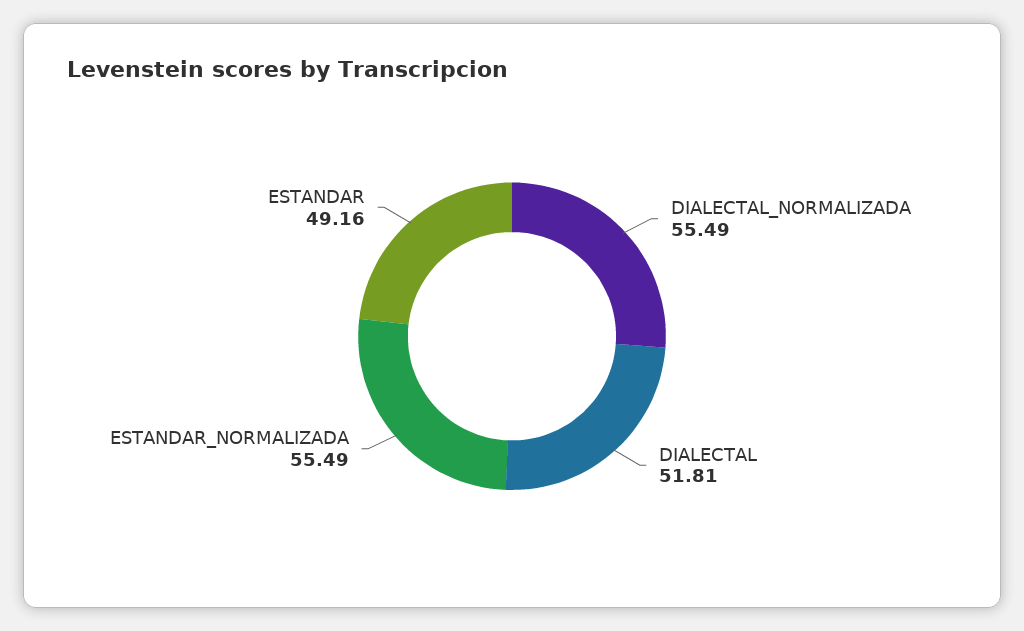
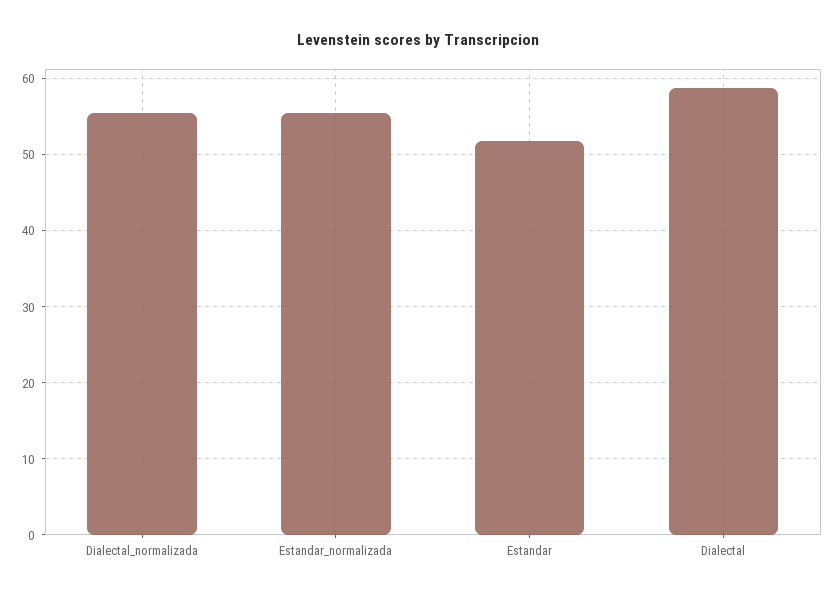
  {
    "DIALECTAL_NORMALIZADA": 55.49,
-   "DIALECTAL": 51.81,
+   "DIALECTAL": 59,
    "ESTANDAR_NORMALIZADA": 55.49,
-   "ESTANDAR": 49.16
+   "ESTANDAR": 52
  }

